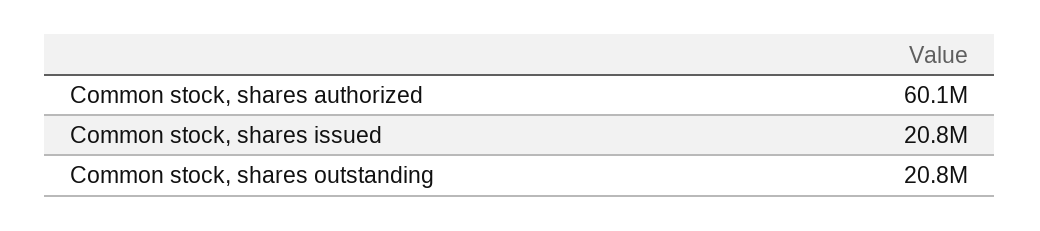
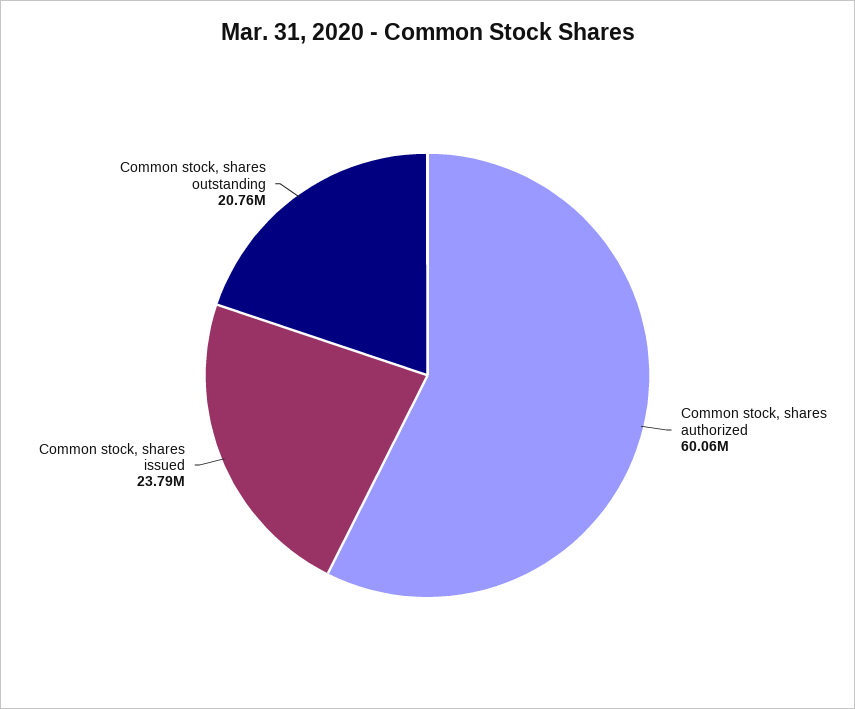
  {
    "Common stock, shares authorized": 60060000,
-   "Common stock, shares issued": 20800000,
+   "Common stock, shares issued": 23790000,
    "Common stock, shares outstanding": 20760000
  }

